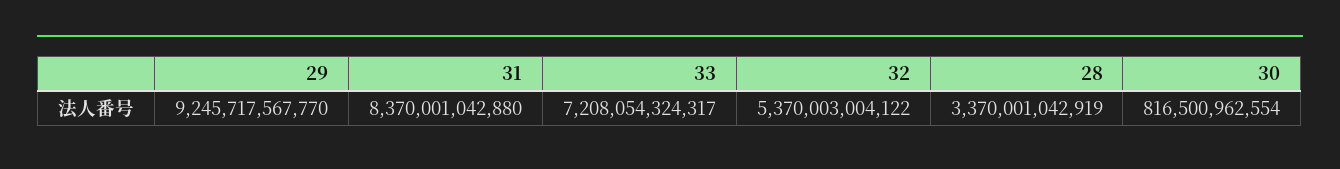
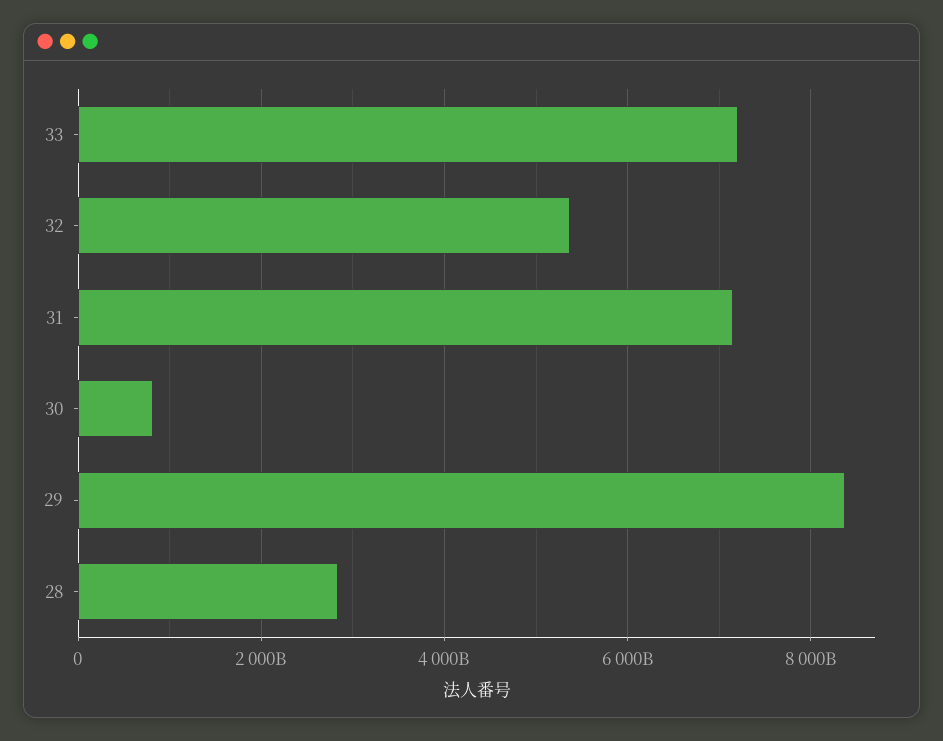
  {
-   "29": 9245717567770,
+   "29": 8400000000000,
-   "31": 8370001042880,
+   "31": 7200000000000,
    "33": 7208054324317,
    "32": 5370003004122,
-   "28": 3370001042919,
+   "28": 2800000000000,
    "30": 816500962554
  }

